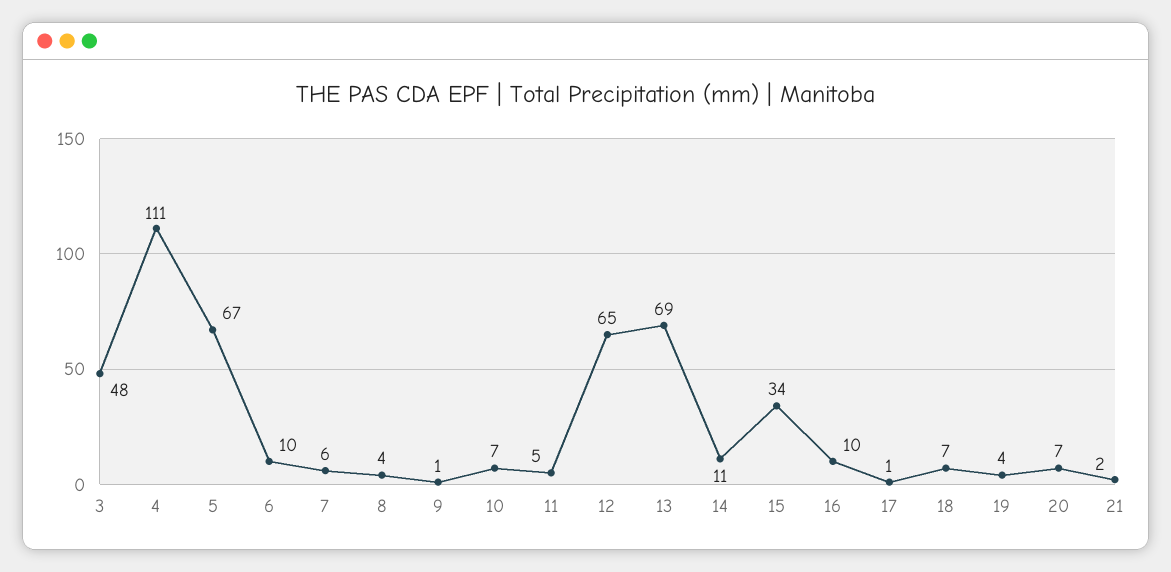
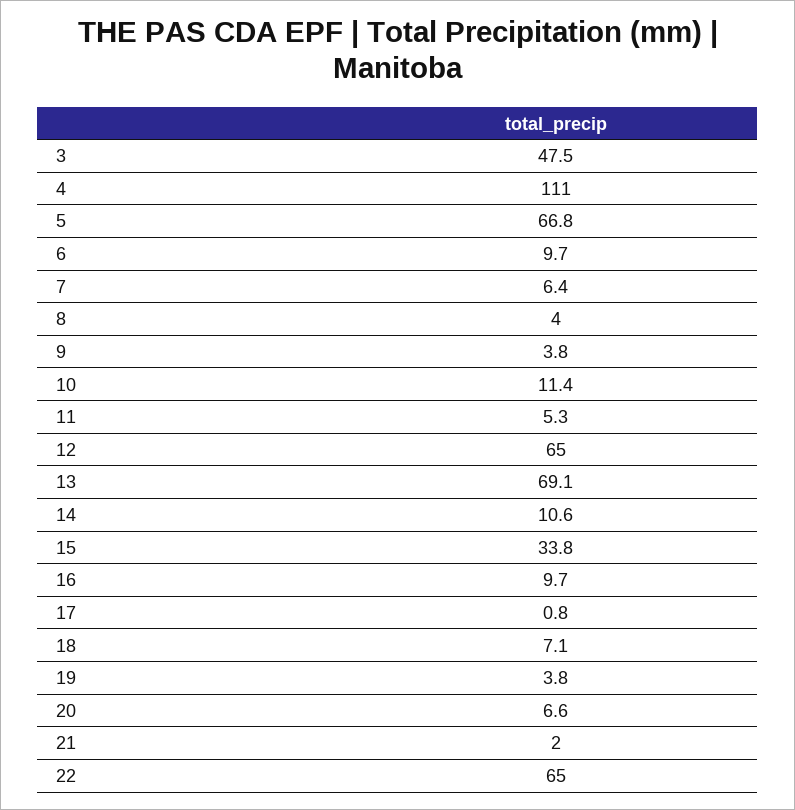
  {
    "3": 47.5,
    "4": 111,
    "5": 66.8,
    "6": 9.7,
    "7": 6.4,
    "8": 4,
-   "9": 1,
+   "9": 3.8,
-   "10": 7,
+   "10": 11.4,
    "11": 5.3,
    "12": 65,
    "13": 69.1,
    "14": 10.6,
    "15": 33.8,
    "16": 9.7,
    "17": 0.8,
    "18": 7.1,
    "19": 3.8,
    "20": 6.6,
-   "21": 2
+   "21": 2,
+   "22": 65
  }

